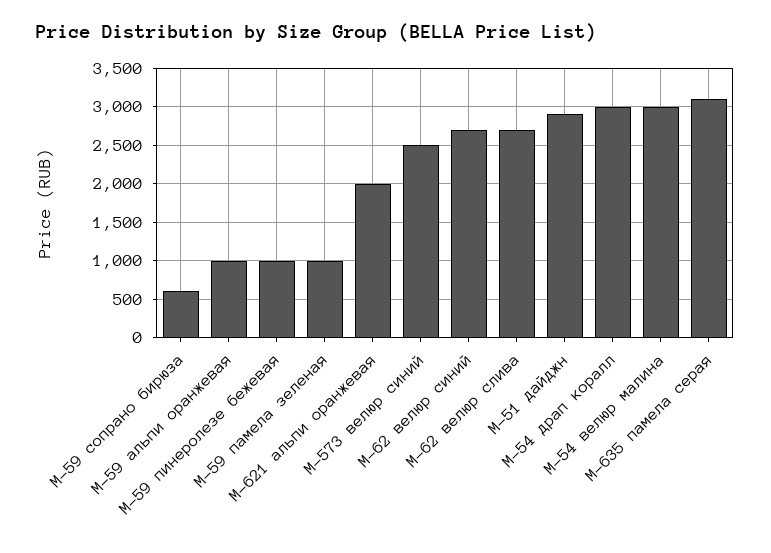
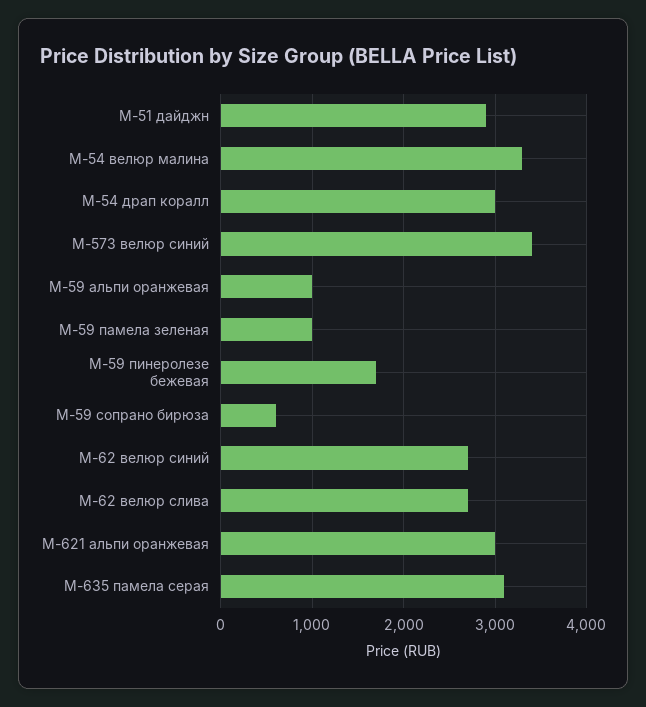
  {
    "М-59 сопрано бирюза": 600,
    "М-59 альпи оранжевая": 1000,
-   "М-59 пинеролезе бежевая": 1000,
+   "М-59 пинеролезе бежевая": 1700,
    "М-59 памела зеленая": 1000,
-   "М-621 альпи оранжевая": 2000,
+   "М-621 альпи оранжевая": 3000,
-   "М-573 велюр синий": 2500,
+   "М-573 велюр синий": 3400,
    "М-62 велюр синий": 2700,
    "М-62 велюр слива": 2700,
    "М-51 дайджн": 2900,
    "М-54 драп коралл": 3000,
-   "М-54 велюр малина": 3000,
+   "М-54 велюр малина": 3300,
    "М-635 памела серая": 3100
  }

